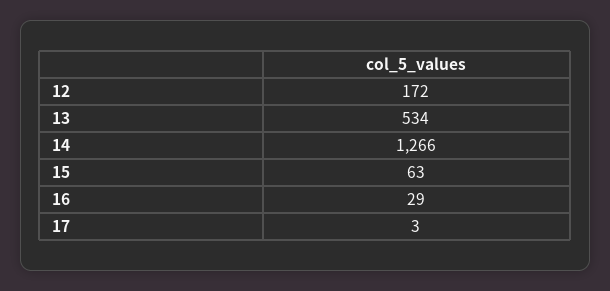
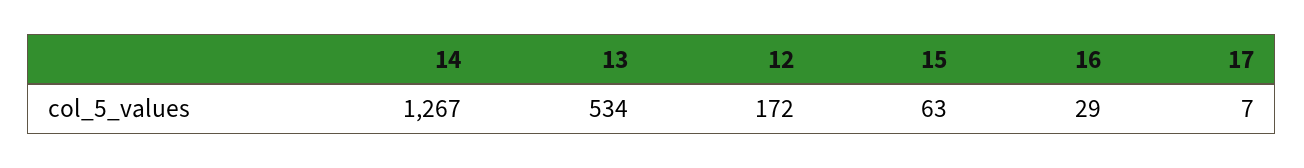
  {
    "12": 172,
    "13": 534,
-   "14": 1266,
+   "14": 1267,
    "15": 63,
    "16": 29,
-   "17": 3
+   "17": 7
  }

